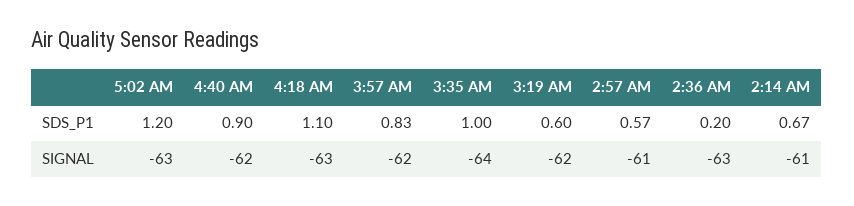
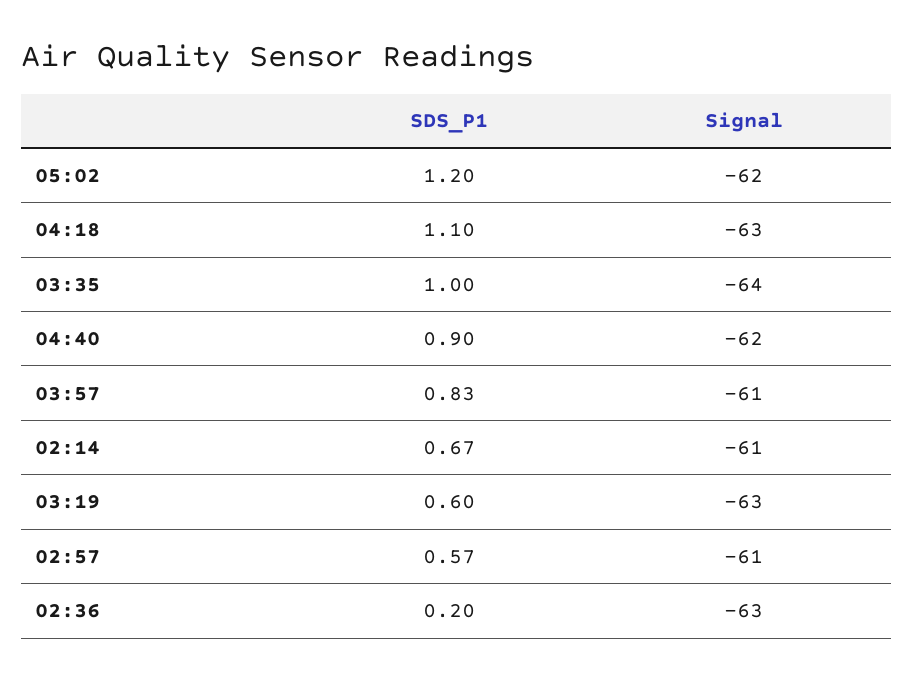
  {
    "5:02 AM": {
      "SDS_P1": 1.2,
-     "SIGNAL": -63
+     "SIGNAL": -62
    },
    "4:40 AM": {
      "SDS_P1": 0.9,
      "SIGNAL": -62
    },
    "4:18 AM": {
      "SDS_P1": 1.1,
      "SIGNAL": -63
    },
    "3:57 AM": {
      "SDS_P1": 0.83,
-     "SIGNAL": -62
+     "SIGNAL": -61
    },
    "3:35 AM": {
      "SDS_P1": 1,
      "SIGNAL": -64
    },
    "3:19 AM": {
      "SDS_P1": 0.6,
-     "SIGNAL": -62
+     "SIGNAL": -63
    },
    "2:57 AM": {
      "SDS_P1": 0.57,
      "SIGNAL": -61
    },
    "2:36 AM": {
      "SDS_P1": 0.2,
      "SIGNAL": -63
    },
    "2:14 AM": {
      "SDS_P1": 0.67,
      "SIGNAL": -61
    }
  }

